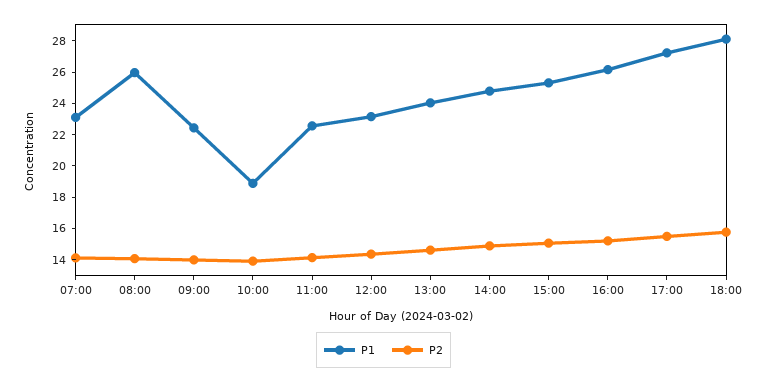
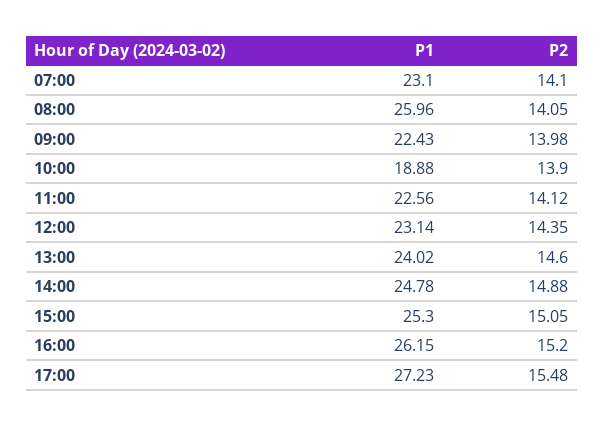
  {
    "P1": {
      "07:00": 23.1,
      "08:00": 25.96,
      "09:00": 22.43,
      "10:00": 18.88,
      "11:00": 22.56,
      "12:00": 23.14,
      "13:00": 24.02,
      "14:00": 24.78,
      "15:00": 25.3,
      "16:00": 26.15,
-     "17:00": 27.23,
+     "17:00": 27.23
-     "18:00": 28
    },
    "P2": {
      "07:00": 14.1,
      "08:00": 14.05,
      "09:00": 13.98,
      "10:00": 13.9,
      "11:00": 14.12,
      "12:00": 14.35,
      "13:00": 14.6,
      "14:00": 14.88,
      "15:00": 15.05,
      "16:00": 15.2,
-     "17:00": 15.48,
+     "17:00": 15.48
-     "18:00": 16
    }
  }

